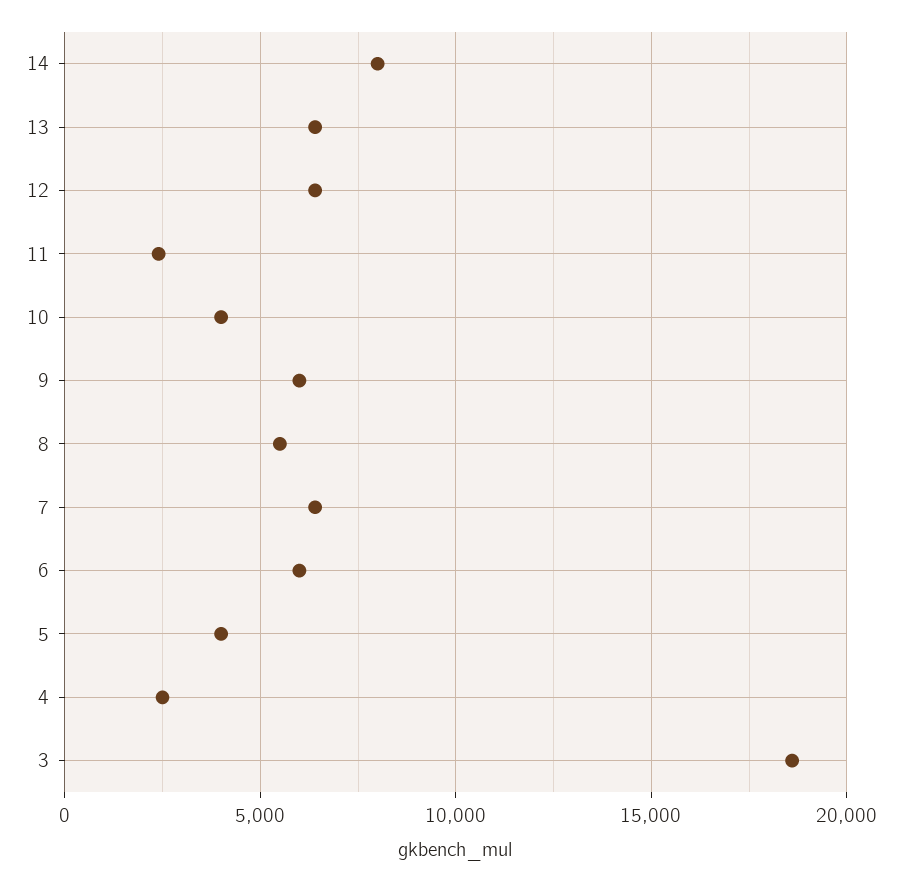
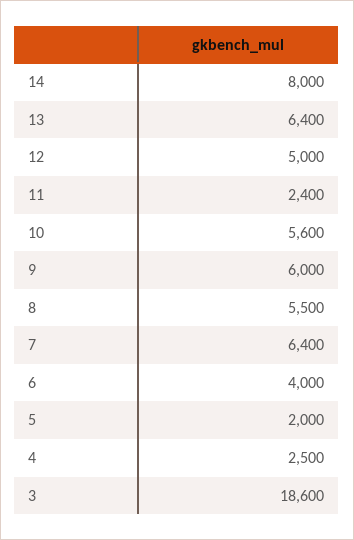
  {
    "14": 8000,
    "13": 6400,
-   "12": 6500,
+   "12": 5000,
    "11": 2400,
-   "10": 4000,
+   "10": 5600,
    "9": 6000,
    "8": 5500,
    "7": 6400,
-   "6": 6000,
+   "6": 4000,
-   "5": 4000,
+   "5": 2000,
    "4": 2500,
    "3": 18600
  }

